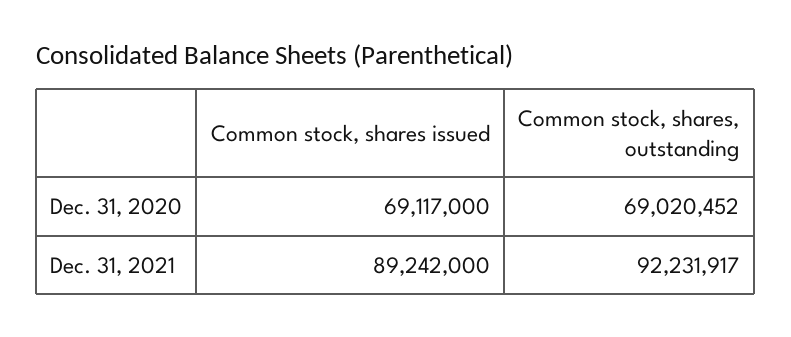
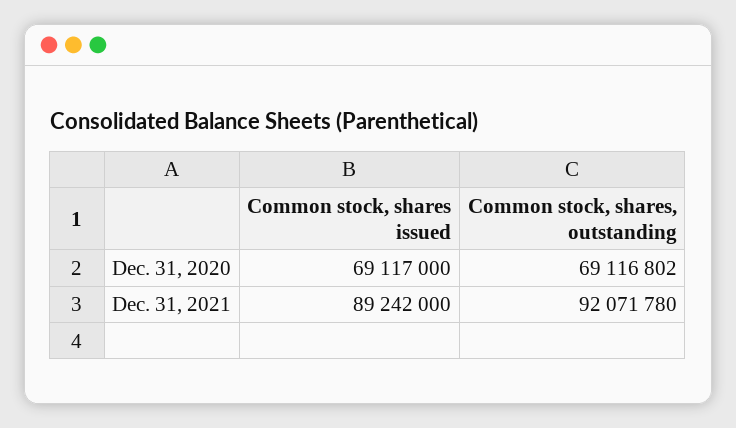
  {
    "Common stock, shares issued": {
      "Dec. 31, 2020": 69117000,
      "Dec. 31, 2021": 89242000
    },
    "Common stock, shares, outstanding": {
-     "Dec. 31, 2020": 69020452,
+     "Dec. 31, 2020": 69116802,
-     "Dec. 31, 2021": 92231917
+     "Dec. 31, 2021": 92071780
    }
  }

